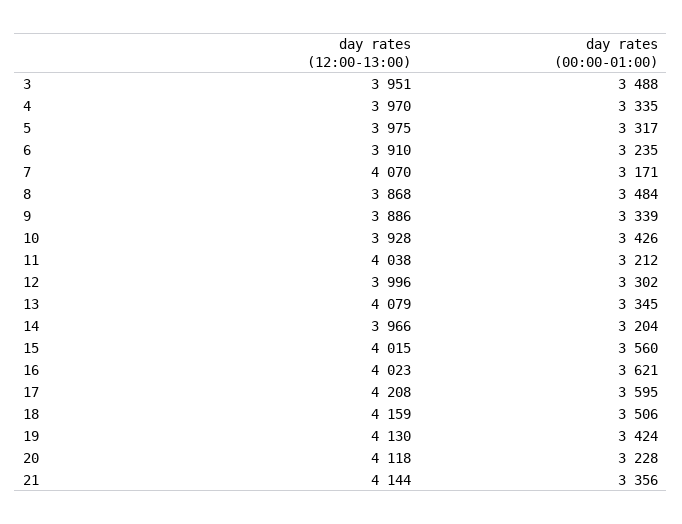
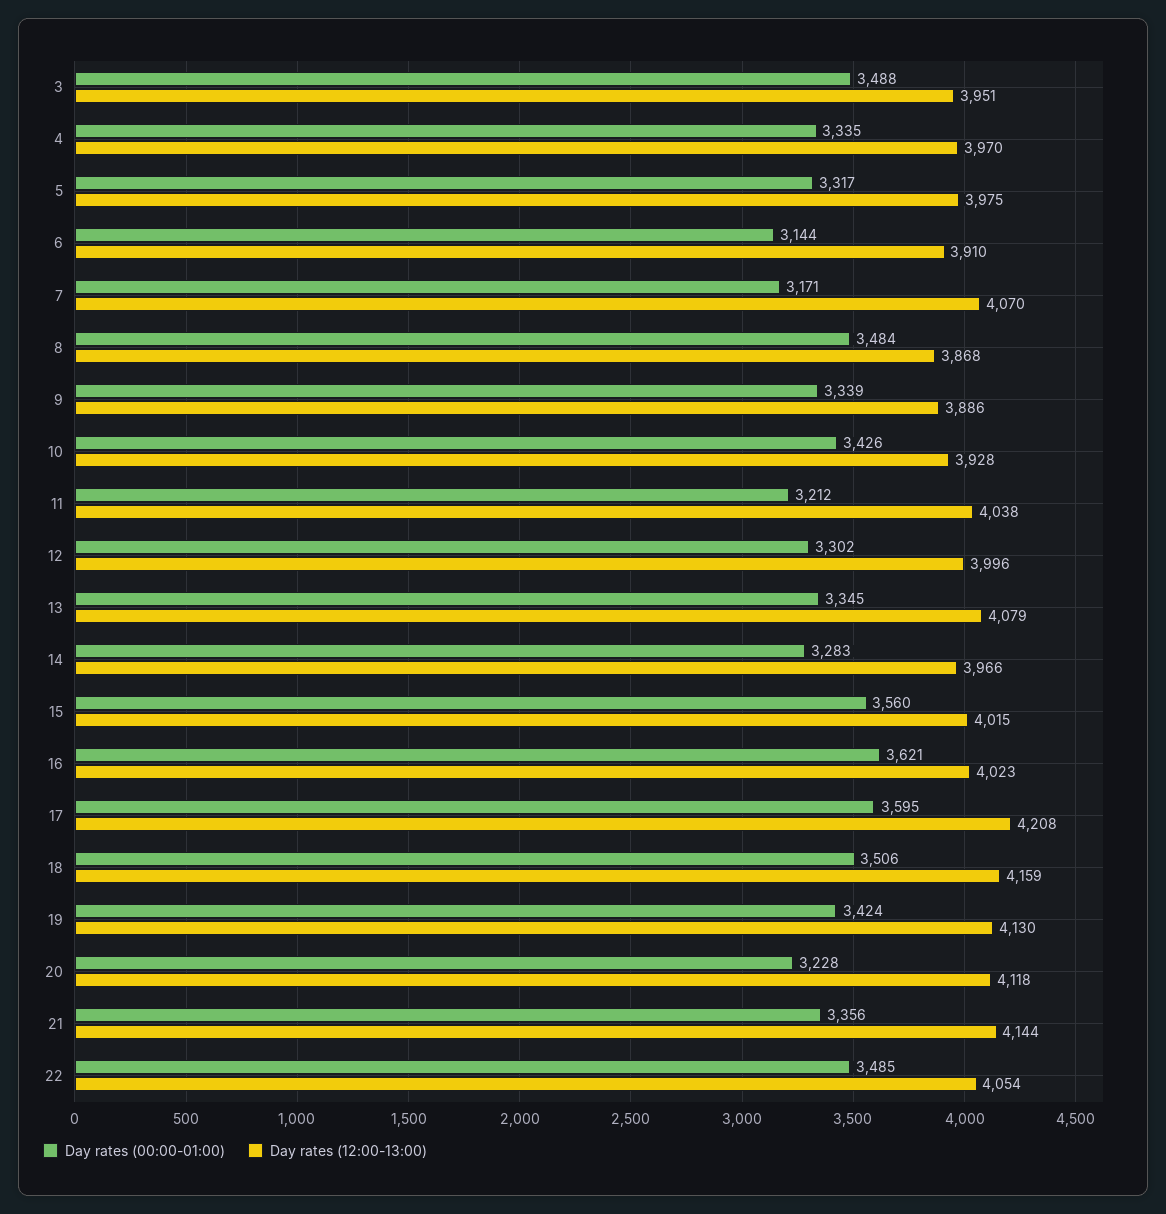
  {
    "day rates (12:00-13:00)": {
      "3": 3951,
      "4": 3970,
      "5": 3975,
      "6": 3910,
      "7": 4070,
      "8": 3868,
      "9": 3886,
      "10": 3928,
      "11": 4038,
      "12": 3996,
      "13": 4079,
      "14": 3966,
      "15": 4015,
      "16": 4023,
      "17": 4208,
      "18": 4159,
      "19": 4130,
      "20": 4118,
-     "21": 4144
+     "21": 4144,
+     "22": 4054
    },
    "day rates (00:00-01:00)": {
      "3": 3488,
      "4": 3335,
      "5": 3317,
-     "6": 3235,
+     "6": 3144,
      "7": 3171,
      "8": 3484,
      "9": 3339,
      "10": 3426,
      "11": 3212,
      "12": 3302,
      "13": 3345,
-     "14": 3204,
+     "14": 3283,
      "15": 3560,
      "16": 3621,
      "17": 3595,
      "18": 3506,
      "19": 3424,
      "20": 3228,
-     "21": 3356
+     "21": 3356,
+     "22": 3485
    }
  }

